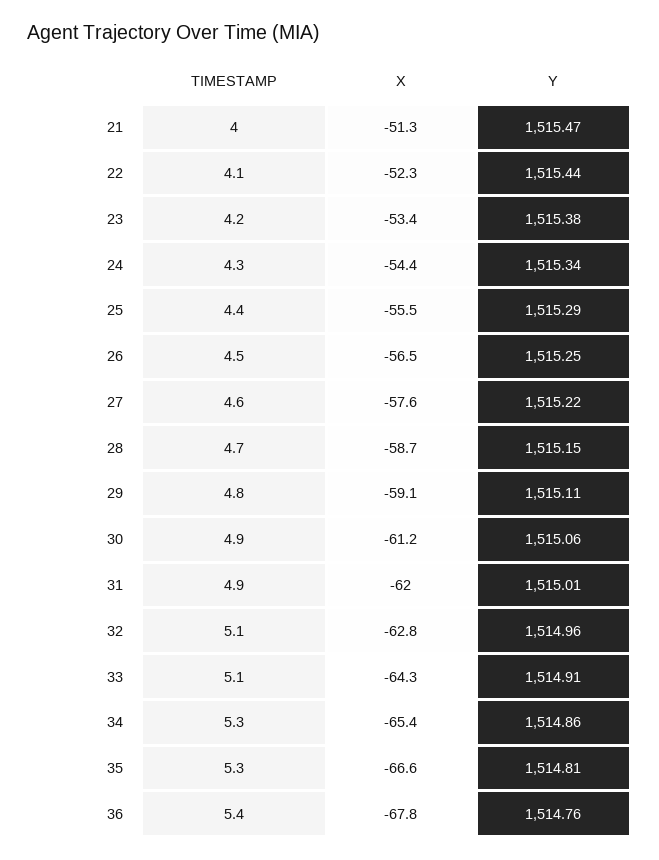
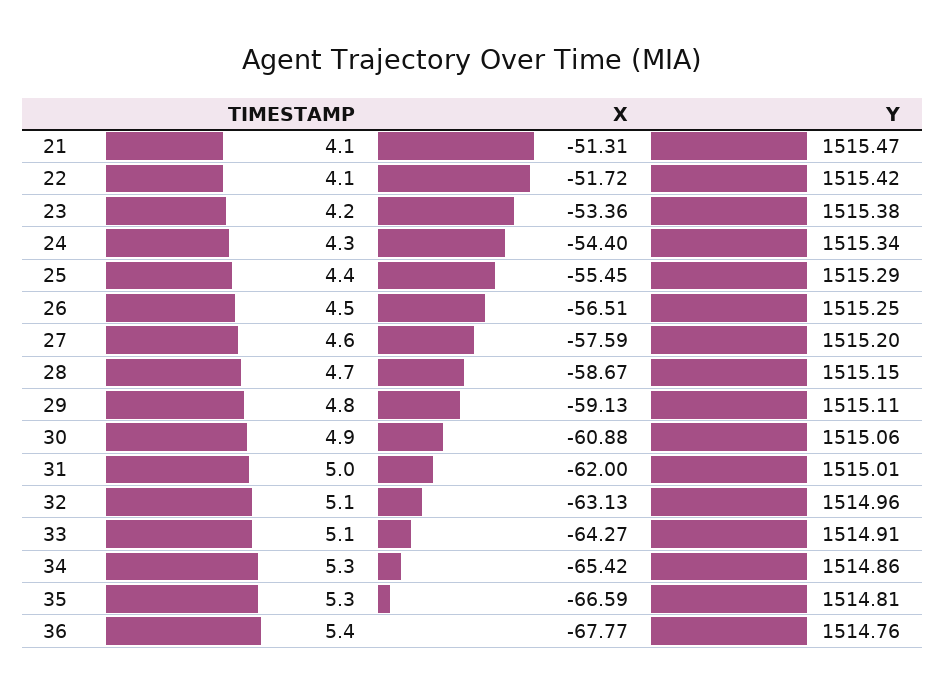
  {
    "TIMESTAMP": {
-     "21": 4,
+     "21": 4.1,
      "22": 4.1,
      "23": 4.2,
      "24": 4.3,
      "25": 4.4,
      "26": 4.5,
      "27": 4.6,
      "28": 4.7,
      "29": 4.8,
      "30": 4.9,
-     "31": 4.9,
+     "31": 5,
      "32": 5.1,
      "33": 5.1,
      "34": 5.3,
      "35": 5.3,
      "36": 5.4
    },
    "X": {
      "21": -51.31,
-     "22": -52.3,
+     "22": -51.72,
      "23": -53.36,
      "24": -54.4,
      "25": -55.45,
      "26": -56.51,
      "27": -57.59,
      "28": -58.67,
      "29": -59.13,
-     "30": -61.2,
+     "30": -60.88,
      "31": -62,
-     "32": -62.8,
+     "32": -63.13,
      "33": -64.27,
      "34": -65.42,
      "35": -66.59,
      "36": -67.77
    },
    "Y": {
      "21": 1515.47,
-     "22": 1515.44,
+     "22": 1515.42,
      "23": 1515.38,
      "24": 1515.34,
      "25": 1515.29,
      "26": 1515.25,
-     "27": 1515.22,
+     "27": 1515.2,
      "28": 1515.15,
      "29": 1515.11,
      "30": 1515.06,
      "31": 1515.01,
      "32": 1514.96,
      "33": 1514.91,
      "34": 1514.86,
      "35": 1514.81,
      "36": 1514.76
    }
  }

